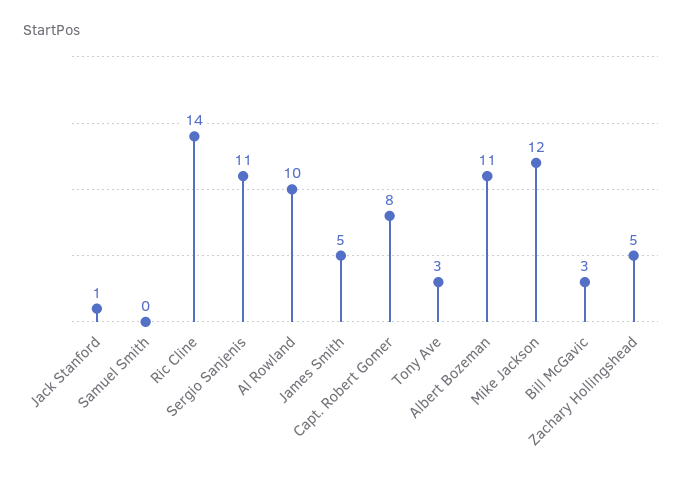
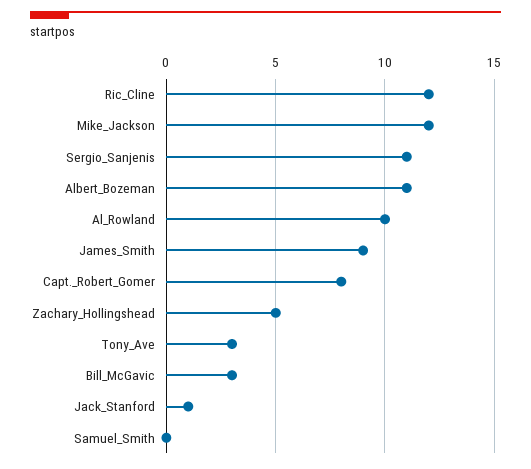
  {
    "Jack Stanford": 1,
    "Samuel Smith": 0,
-   "Ric Cline": 14,
+   "Ric Cline": 12,
    "Sergio Sanjenis": 11,
    "Al Rowland": 10,
-   "James Smith": 5,
+   "James Smith": 9,
    "Capt. Robert Gomer": 8,
    "Tony Ave": 3,
    "Albert Bozeman": 11,
    "Mike Jackson": 12,
    "Bill McGavic": 3,
    "Zachary Hollingshead": 5
  }

